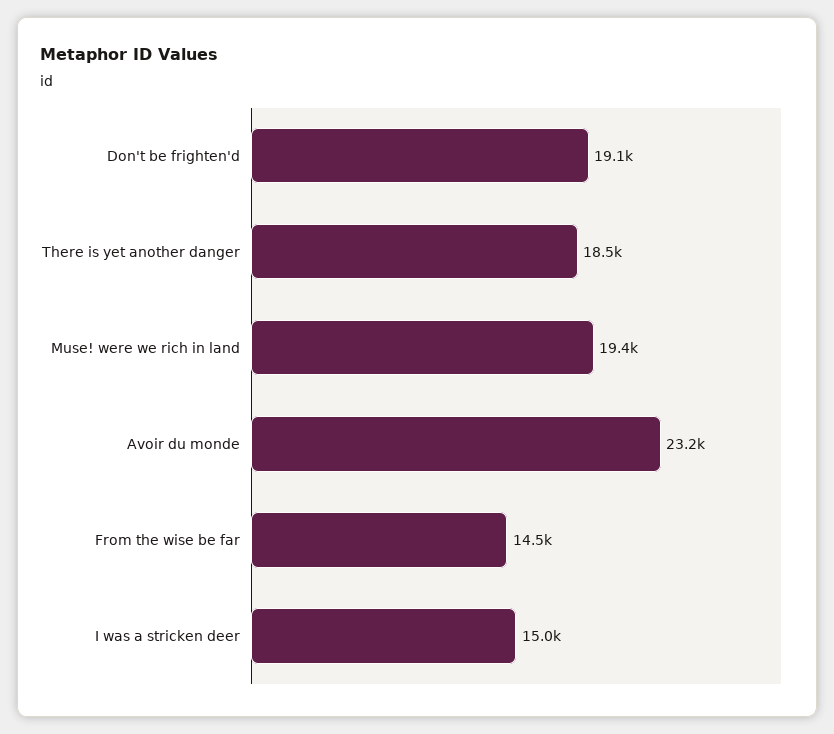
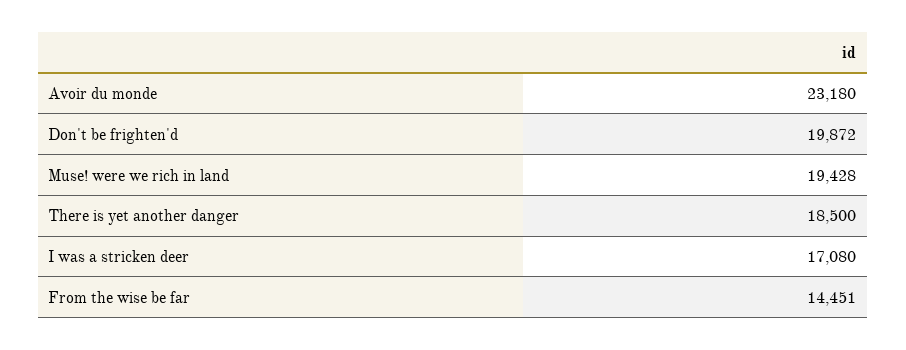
  {
-   "Don't be frighten'd": 19100,
+   "Don't be frighten'd": 19872,
    "There is yet another danger": 18500,
    "Muse! were we rich in land": 19428,
    "Avoir du monde": 23180,
    "From the wise be far": 14451,
-   "I was a stricken deer": 15000
+   "I was a stricken deer": 17080
  }

